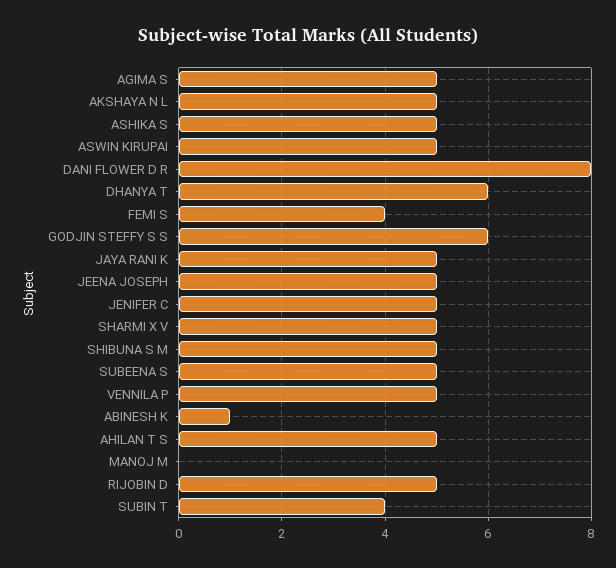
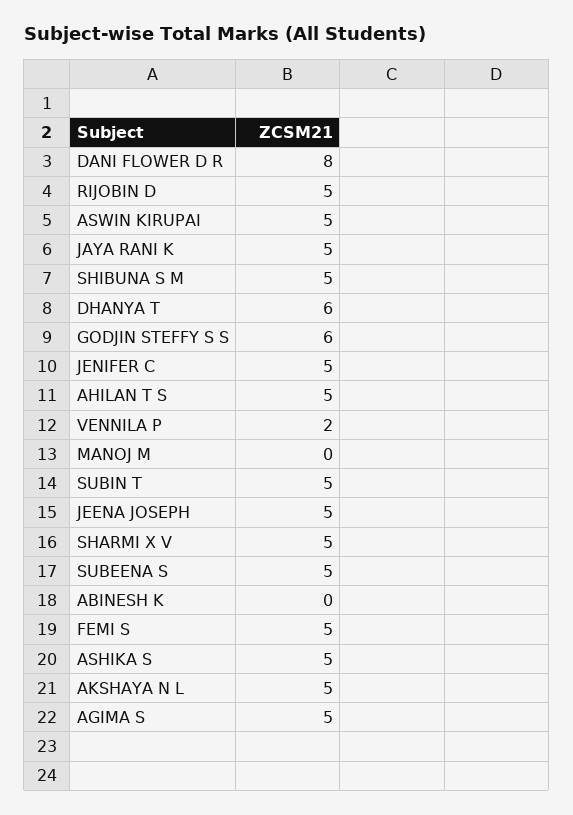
  {
    "AGIMA S": 5,
    "AKSHAYA N L": 5,
    "ASHIKA S": 5,
    "ASWIN KIRUPAI": 5,
    "DANI FLOWER D R": 8,
    "DHANYA T": 6,
-   "FEMI S": 4,
+   "FEMI S": 5,
    "GODJIN STEFFY S S": 6,
    "JAYA RANI K": 5,
    "JEENA JOSEPH": 5,
    "JENIFER C": 5,
    "SHARMI X V": 5,
    "SHIBUNA S M": 5,
    "SUBEENA S": 5,
-   "VENNILA P": 5,
+   "VENNILA P": 2,
-   "ABINESH K": 1,
+   "ABINESH K": 0,
    "AHILAN T S": 5,
    "MANOJ M": 0,
    "RIJOBIN D": 5,
-   "SUBIN T": 4
+   "SUBIN T": 5
  }

